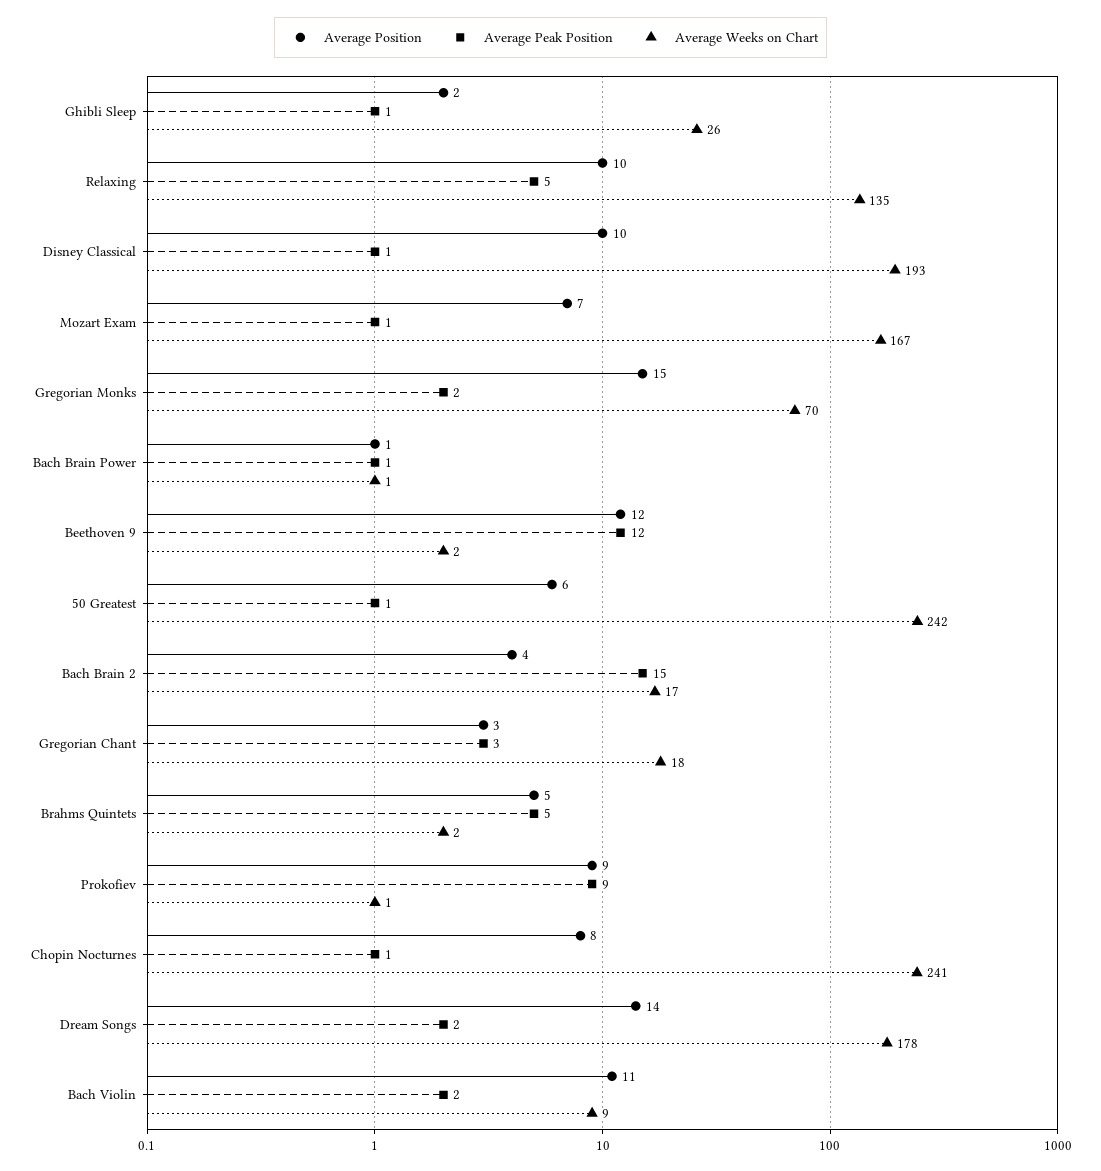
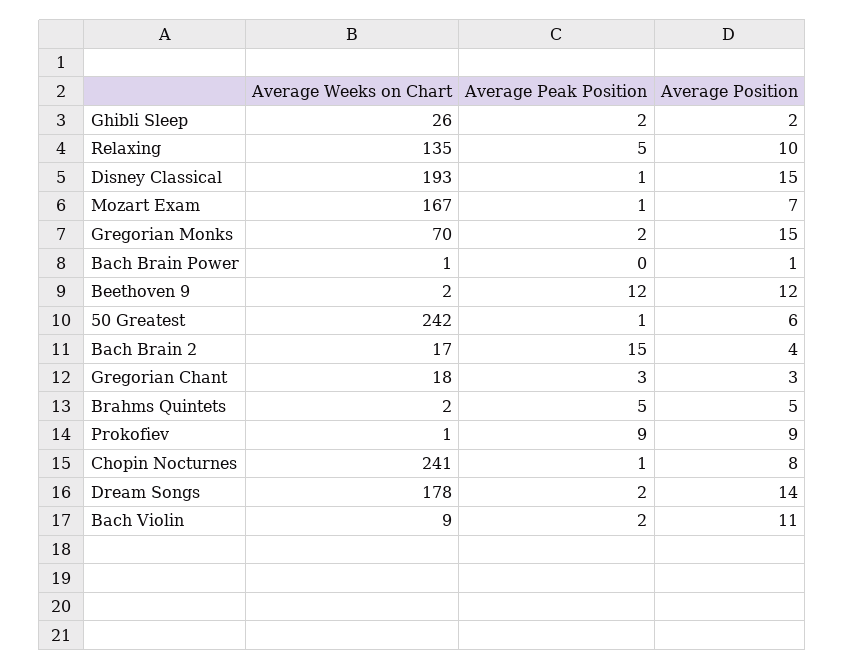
  {
    "Average Position": {
      "Ghibli Sleep": 2,
      "Relaxing": 10,
-     "Disney Classical": 10,
+     "Disney Classical": 15,
      "Mozart Exam": 7,
      "Gregorian Monks": 15,
      "Bach Brain Power": 1,
      "Beethoven 9": 12,
      "50 Greatest": 6,
      "Bach Brain 2": 4,
      "Gregorian Chant": 3,
      "Brahms Quintets": 5,
      "Prokofiev": 9,
      "Chopin Nocturnes": 8,
      "Dream Songs": 14,
      "Bach Violin": 11
    },
    "Average Peak Position": {
-     "Ghibli Sleep": 1,
+     "Ghibli Sleep": 2,
      "Relaxing": 5,
      "Disney Classical": 1,
      "Mozart Exam": 1,
      "Gregorian Monks": 2,
-     "Bach Brain Power": 1,
+     "Bach Brain Power": 0,
      "Beethoven 9": 12,
      "50 Greatest": 1,
      "Bach Brain 2": 15,
      "Gregorian Chant": 3,
      "Brahms Quintets": 5,
      "Prokofiev": 9,
      "Chopin Nocturnes": 1,
      "Dream Songs": 2,
      "Bach Violin": 2
    },
    "Average Weeks on Chart": {
      "Ghibli Sleep": 26,
      "Relaxing": 135,
      "Disney Classical": 193,
      "Mozart Exam": 167,
      "Gregorian Monks": 70,
      "Bach Brain Power": 1,
      "Beethoven 9": 2,
      "50 Greatest": 242,
      "Bach Brain 2": 17,
      "Gregorian Chant": 18,
      "Brahms Quintets": 2,
      "Prokofiev": 1,
      "Chopin Nocturnes": 241,
      "Dream Songs": 178,
      "Bach Violin": 9
    }
  }

